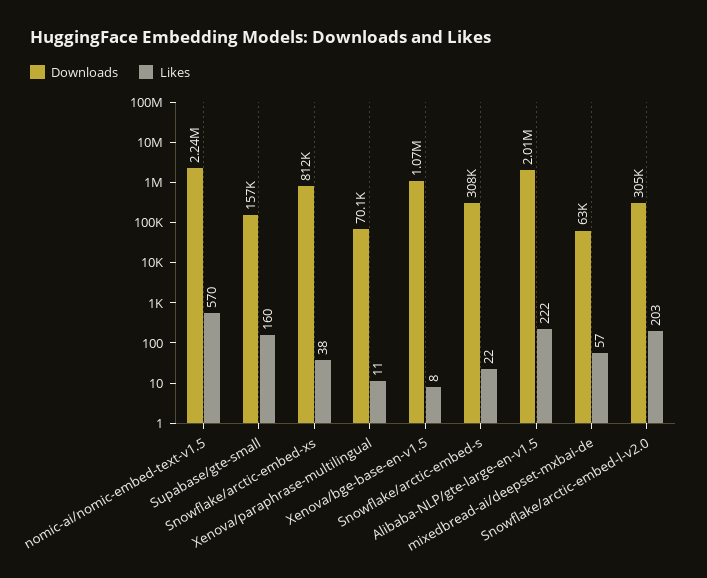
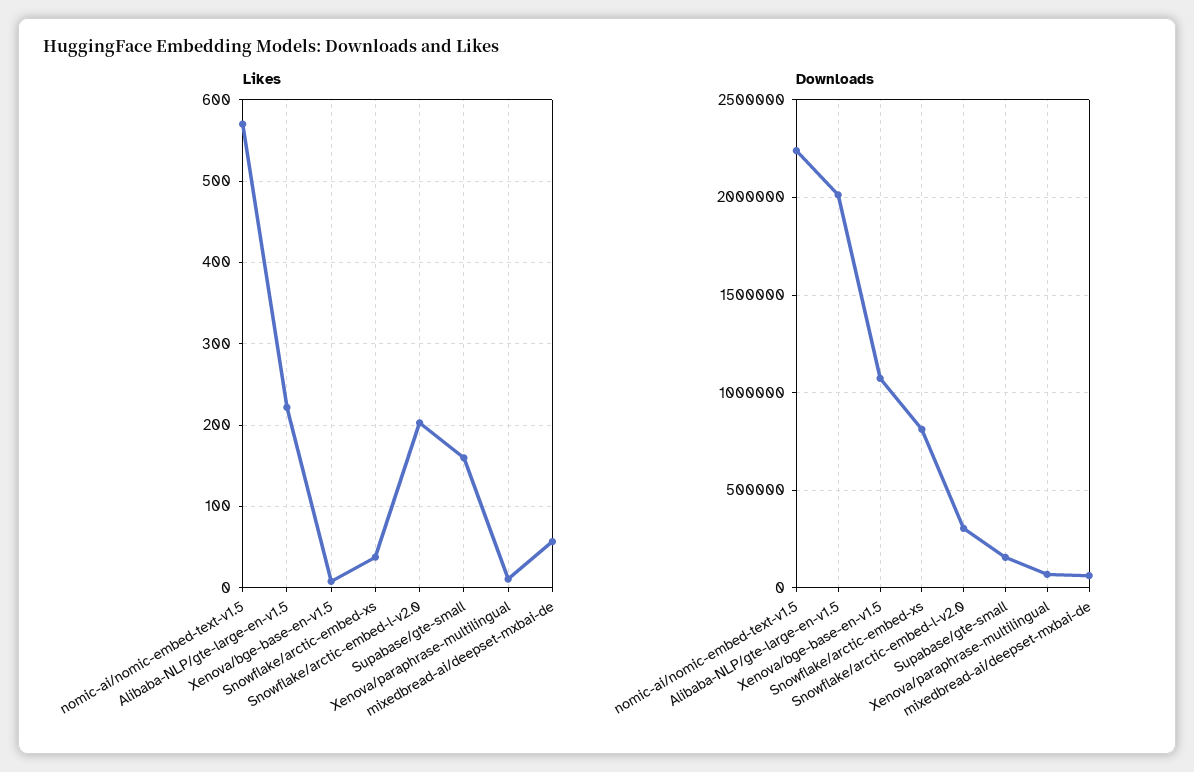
  {
    "Downloads": {
      "nomic-ai/nomic-embed-text-v1.5": 2240000,
      "Supabase/gte-small": 157000,
      "Snowflake/arctic-embed-xs": 812000,
      "Xenova/paraphrase-multilingual": 70100,
      "Xenova/bge-base-en-v1.5": 1070000,
-     "Snowflake/arctic-embed-s": 308000,
      "Alibaba-NLP/gte-large-en-v1.5": 2010000,
      "mixedbread-ai/deepset-mxbai-de": 63000,
      "Snowflake/arctic-embed-l-v2.0": 305000
    },
    "Likes": {
      "nomic-ai/nomic-embed-text-v1.5": 570,
      "Supabase/gte-small": 160,
      "Snowflake/arctic-embed-xs": 38,
      "Xenova/paraphrase-multilingual": 11,
      "Xenova/bge-base-en-v1.5": 8,
-     "Snowflake/arctic-embed-s": 22,
      "Alibaba-NLP/gte-large-en-v1.5": 222,
      "mixedbread-ai/deepset-mxbai-de": 57,
      "Snowflake/arctic-embed-l-v2.0": 203
    }
  }

